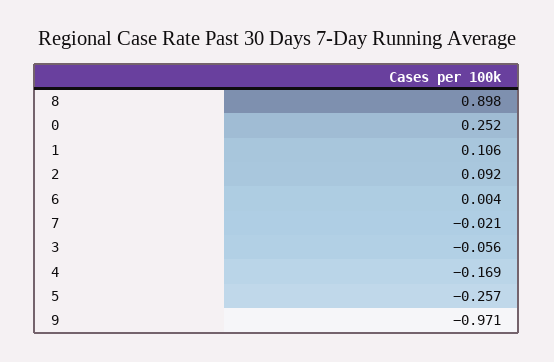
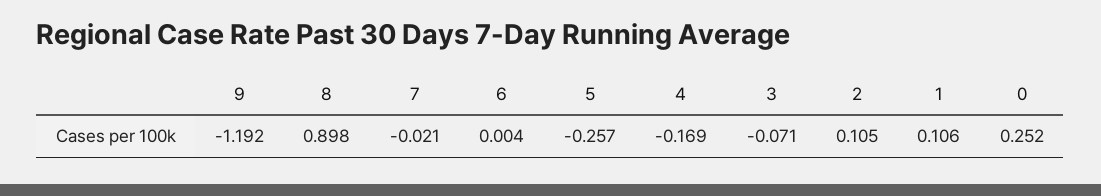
  {
    "8": 0.898,
    "0": 0.252,
    "1": 0.106,
-   "2": 0.092,
+   "2": 0.105,
    "6": 0.004,
    "7": -0.021,
-   "3": -0.056,
+   "3": -0.071,
    "4": -0.169,
    "5": -0.257,
-   "9": -0.971
+   "9": -1.192
  }

